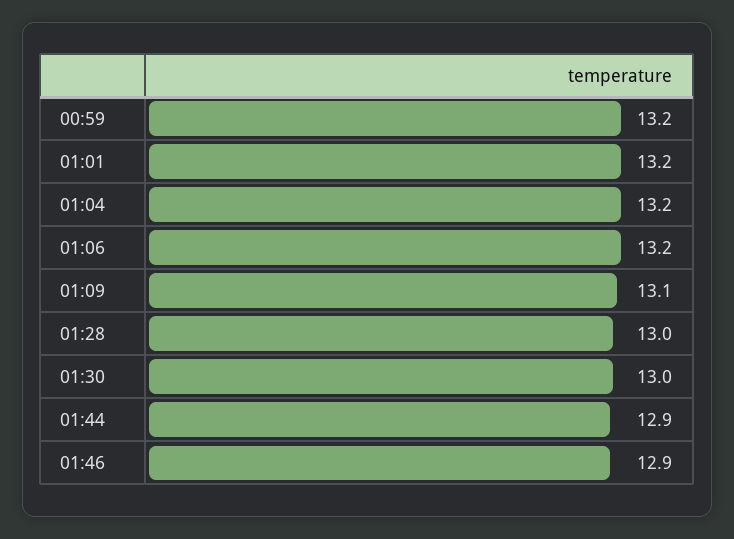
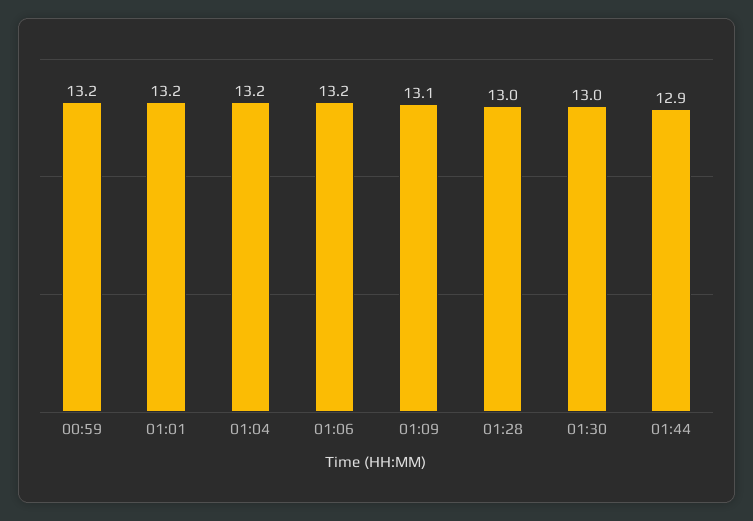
  {
    "00:59": 13.2,
    "01:01": 13.2,
    "01:04": 13.2,
    "01:06": 13.2,
    "01:09": 13.1,
    "01:28": 13,
    "01:30": 13,
-   "01:44": 12.9,
+   "01:44": 12.9
-   "01:46": 12.9
  }

